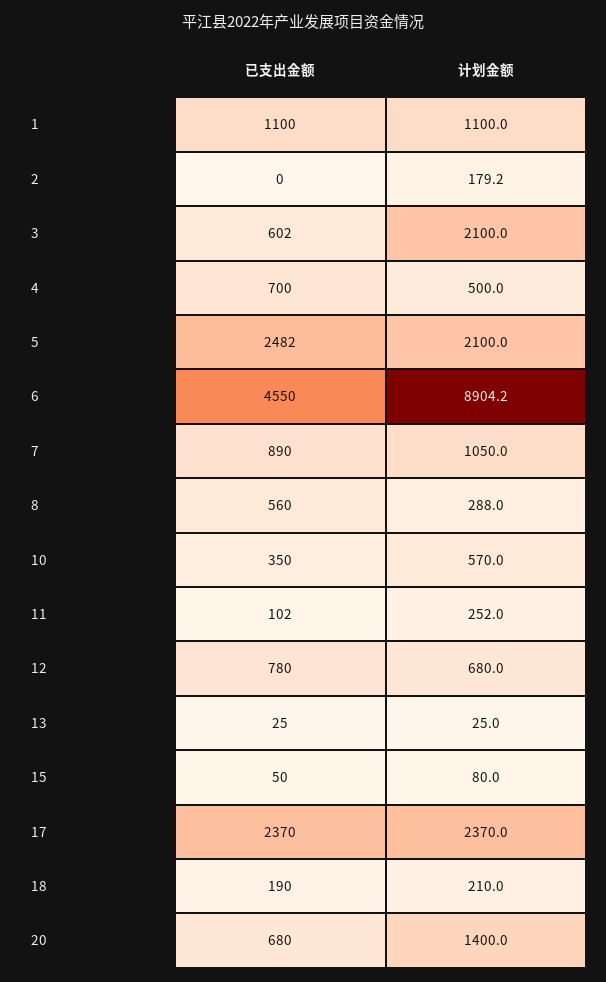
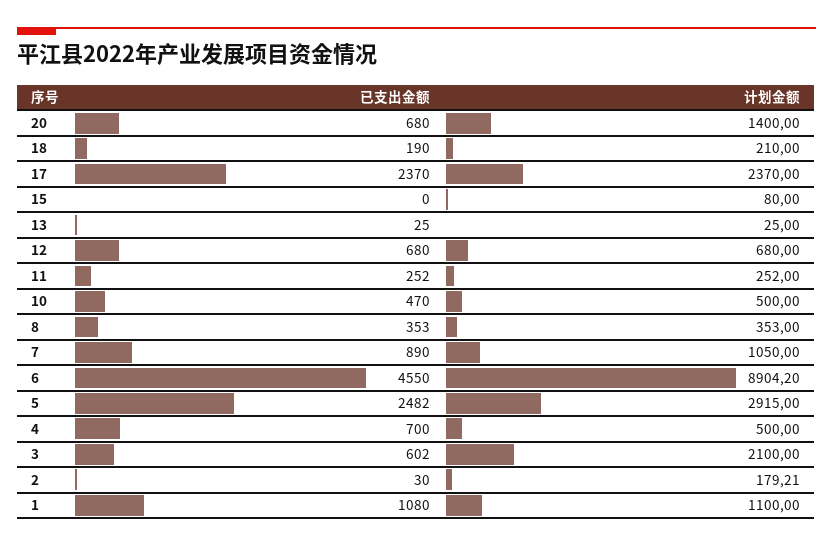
  {
    "已支出金额": {
-     "1": 1100,
+     "1": 1080,
-     "2": 0,
+     "2": 30,
      "3": 602,
      "4": 700,
      "5": 2482,
      "6": 4550,
      "7": 890,
-     "8": 560,
+     "8": 353,
-     "10": 350,
+     "10": 470,
-     "11": 102,
+     "11": 252,
-     "12": 780,
+     "12": 680,
      "13": 25,
-     "15": 50,
+     "15": 0,
      "17": 2370,
      "18": 190,
      "20": 680
    },
    "计划金额": {
      "1": 1100,
      "2": 179.21,
      "3": 2100,
      "4": 500,
-     "5": 2100,
+     "5": 2915,
      "6": 8904.2,
      "7": 1050,
-     "8": 288,
+     "8": 353,
-     "10": 570,
+     "10": 500,
      "11": 252,
      "12": 680,
      "13": 25,
      "15": 80,
      "17": 2370,
      "18": 210,
      "20": 1400
    }
  }

